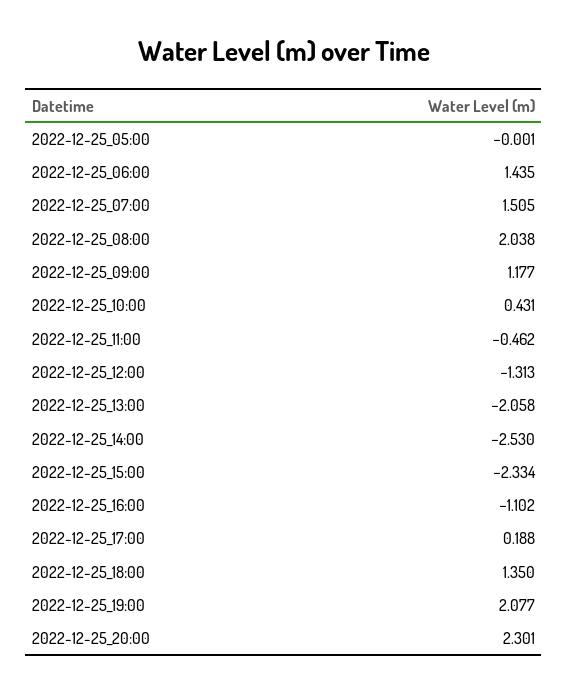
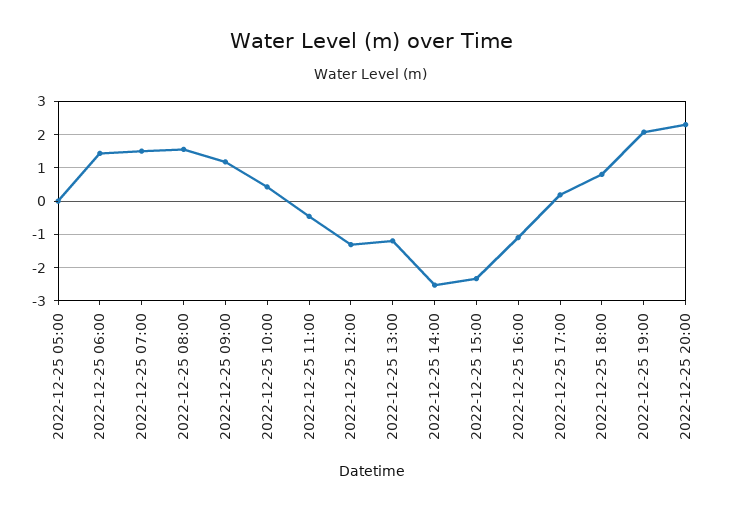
  {
    "2022-12-25_05:00": -0.001,
    "2022-12-25_06:00": 1.435,
    "2022-12-25_07:00": 1.505,
-   "2022-12-25_08:00": 2.038,
+   "2022-12-25_08:00": 1.6,
    "2022-12-25_09:00": 1.177,
    "2022-12-25_10:00": 0.431,
    "2022-12-25_11:00": -0.462,
    "2022-12-25_12:00": -1.313,
-   "2022-12-25_13:00": -2.058,
+   "2022-12-25_13:00": -1.2,
    "2022-12-25_14:00": -2.53,
    "2022-12-25_15:00": -2.334,
    "2022-12-25_16:00": -1.102,
    "2022-12-25_17:00": 0.188,
-   "2022-12-25_18:00": 1.35,
+   "2022-12-25_18:00": 0.8,
    "2022-12-25_19:00": 2.077,
    "2022-12-25_20:00": 2.301
  }

